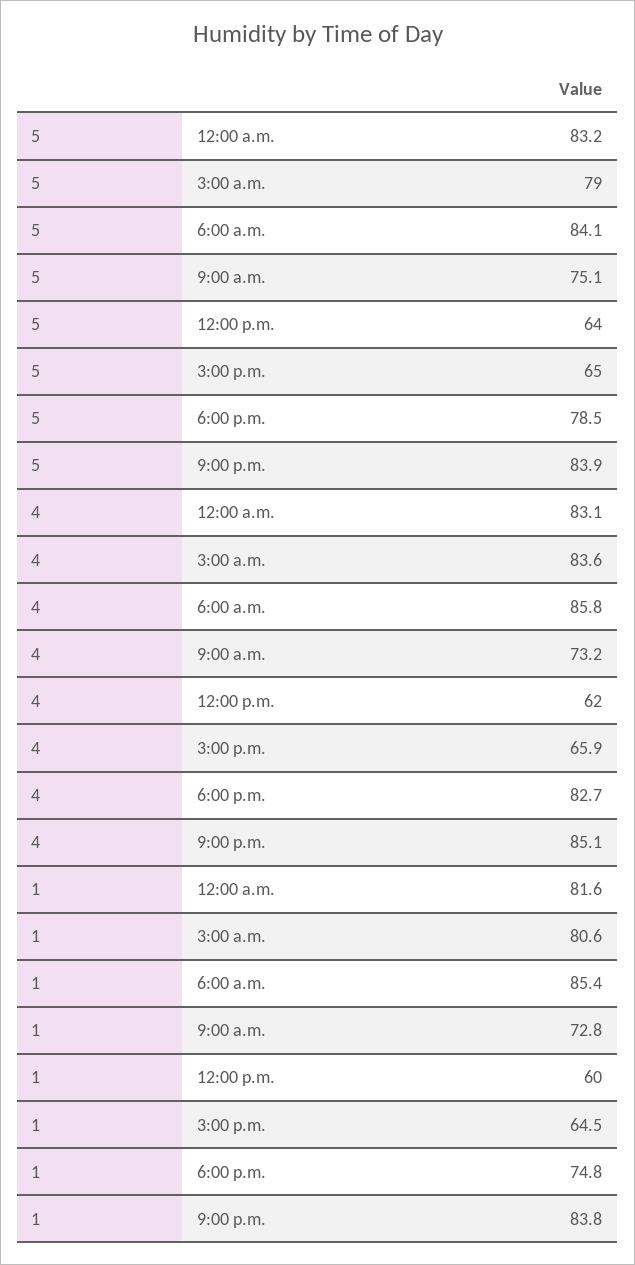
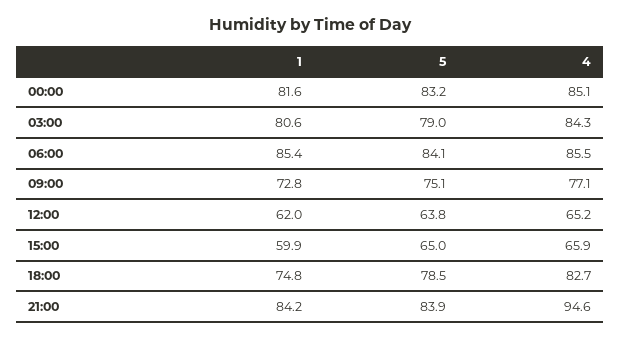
  {
    "5": {
      "12:00 a.m.": 83.2,
      "3:00 a.m.": 79,
      "6:00 a.m.": 84.1,
      "9:00 a.m.": 75.1,
-     "12:00 p.m.": 64,
+     "12:00 p.m.": 63.8,
      "3:00 p.m.": 65,
      "6:00 p.m.": 78.5,
      "9:00 p.m.": 83.9
    },
    "4": {
-     "12:00 a.m.": 83.1,
+     "12:00 a.m.": 85.1,
-     "3:00 a.m.": 83.6,
+     "3:00 a.m.": 84.3,
-     "6:00 a.m.": 85.8,
+     "6:00 a.m.": 85.5,
-     "9:00 a.m.": 73.2,
+     "9:00 a.m.": 77.1,
-     "12:00 p.m.": 62,
+     "12:00 p.m.": 65.2,
      "3:00 p.m.": 65.9,
      "6:00 p.m.": 82.7,
-     "9:00 p.m.": 85.1
+     "9:00 p.m.": 94.6
    },
    "1": {
      "12:00 a.m.": 81.6,
      "3:00 a.m.": 80.6,
      "6:00 a.m.": 85.4,
      "9:00 a.m.": 72.8,
-     "12:00 p.m.": 60,
+     "12:00 p.m.": 62,
-     "3:00 p.m.": 64.5,
+     "3:00 p.m.": 59.9,
      "6:00 p.m.": 74.8,
-     "9:00 p.m.": 83.8
+     "9:00 p.m.": 84.2
    }
  }

